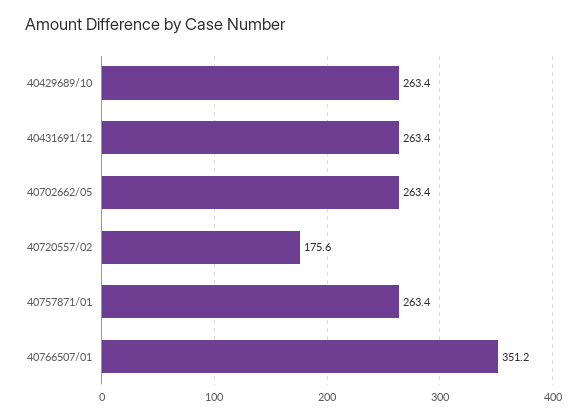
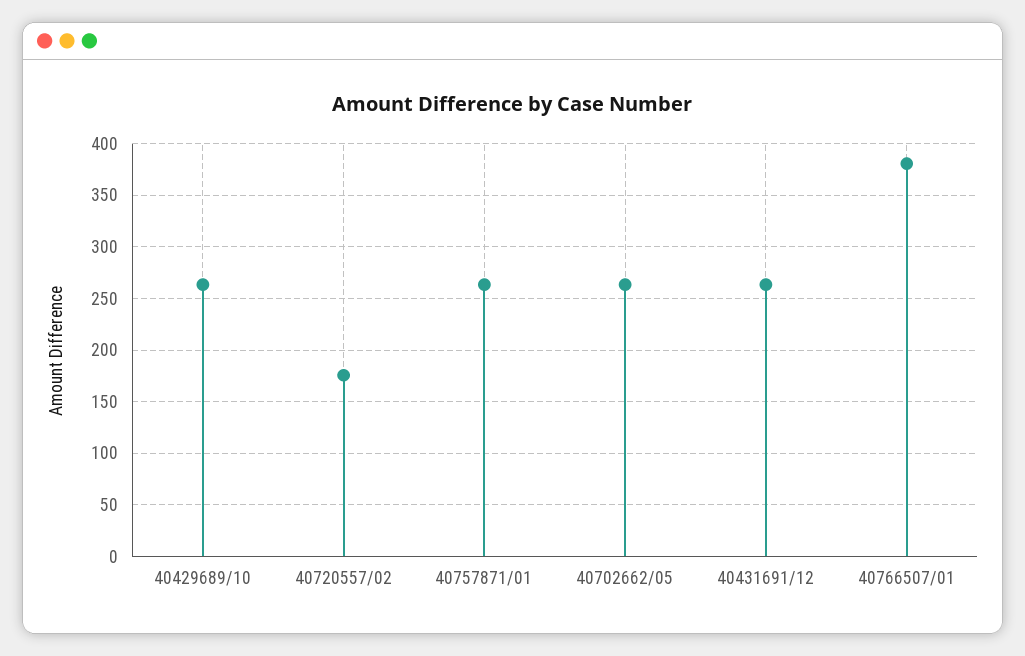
  {
    "40429689/10": 263.4,
    "40431691/12": 263.4,
    "40702662/05": 263.4,
    "40720557/02": 175.6,
    "40757871/01": 263.4,
-   "40766507/01": 351.2
+   "40766507/01": 380
  }

